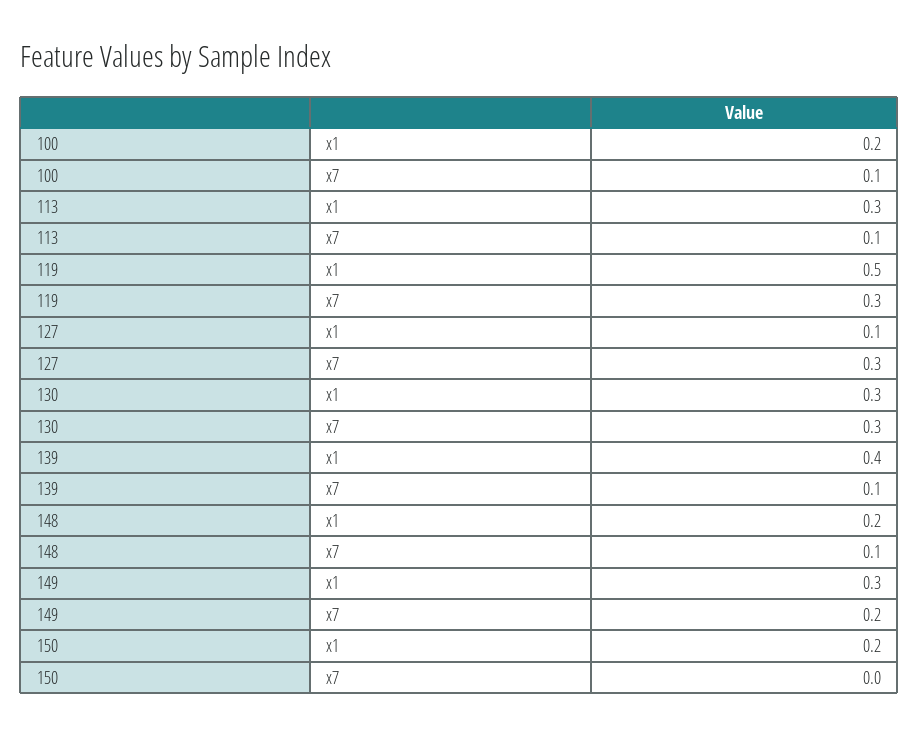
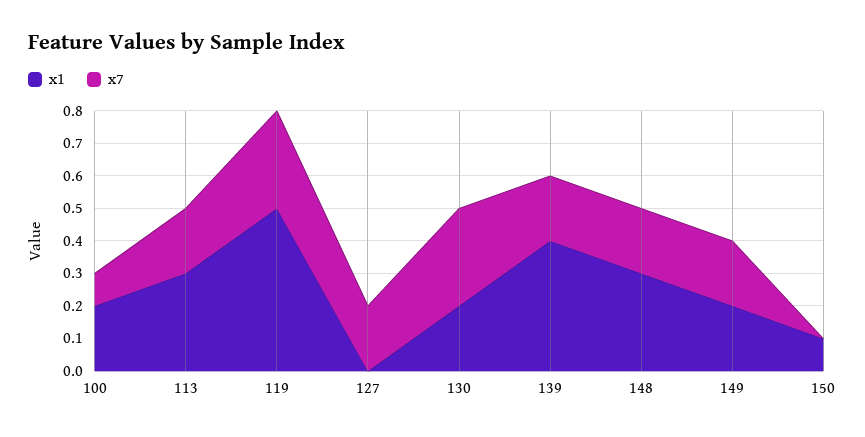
  {
    "x1": {
      "100": 0.2,
      "113": 0.3,
      "119": 0.5,
-     "127": 0.1,
+     "127": 0,
-     "130": 0.3,
+     "130": 0.2,
      "139": 0.4,
-     "148": 0.2,
+     "148": 0.3,
-     "149": 0.3,
+     "149": 0.2,
-     "150": 0.2
+     "150": 0.1
    },
    "x7": {
      "100": 0.1,
-     "113": 0.1,
+     "113": 0.2,
      "119": 0.3,
-     "127": 0.3,
+     "127": 0.2,
      "130": 0.3,
-     "139": 0.1,
+     "139": 0.2,
-     "148": 0.1,
+     "148": 0.2,
      "149": 0.2,
      "150": 0
    }
  }

